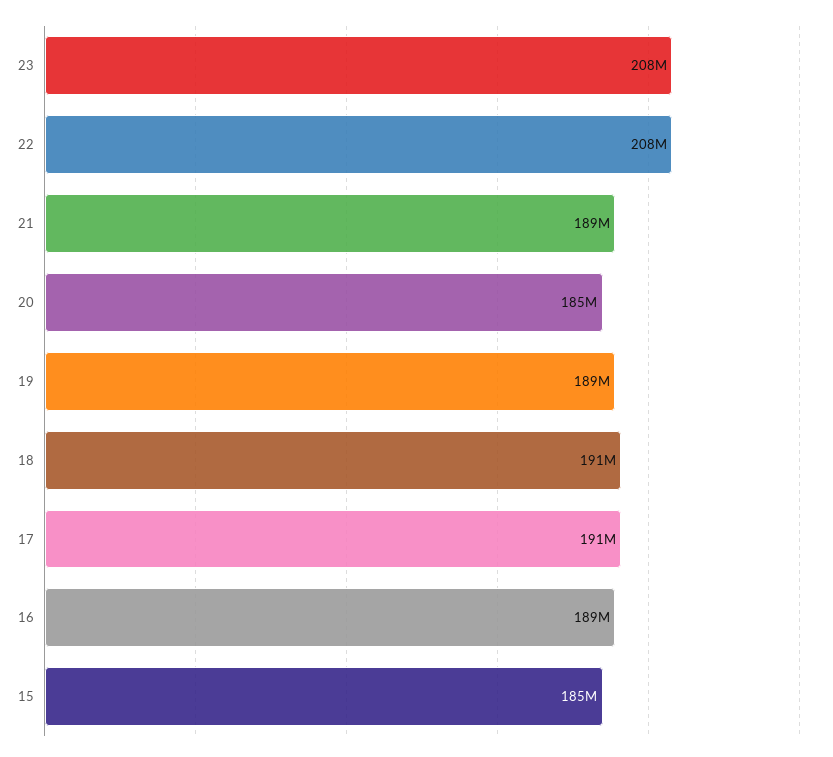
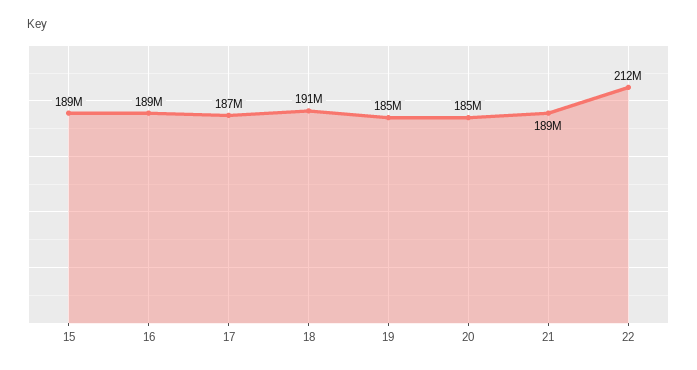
  {
-   "23": 208000000,
-   "22": 208000000,
+   "22": 212000000,
    "21": 189000000,
    "20": 185000000,
-   "19": 189000000,
+   "19": 185000000,
    "18": 191000000,
-   "17": 191000000,
+   "17": 187000000,
    "16": 189000000,
-   "15": 185000000
+   "15": 189000000
  }

